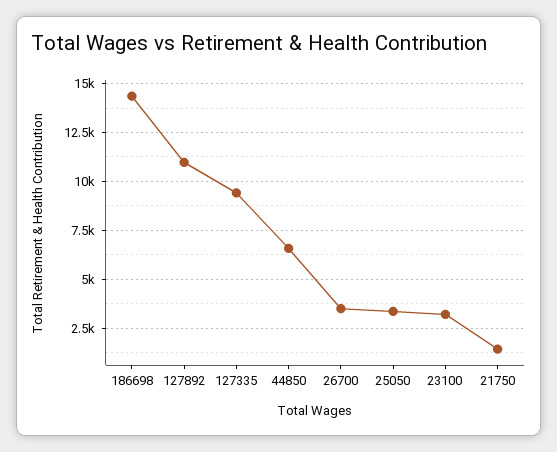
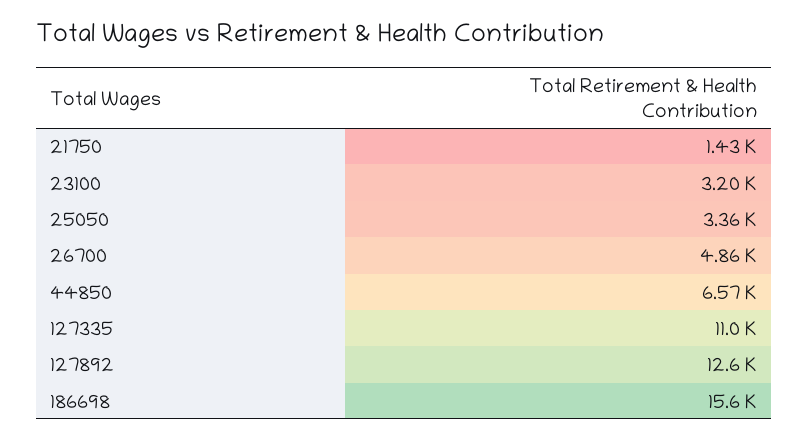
  {
-   "186698": 14500,
+   "186698": 15600,
-   "127892": 11000,
+   "127892": 12600,
-   "127335": 9500,
+   "127335": 11000,
    "44850": 6570,
-   "26700": 3500,
+   "26700": 4860,
    "25050": 3360,
    "23100": 3200,
    "21750": 1430
  }

